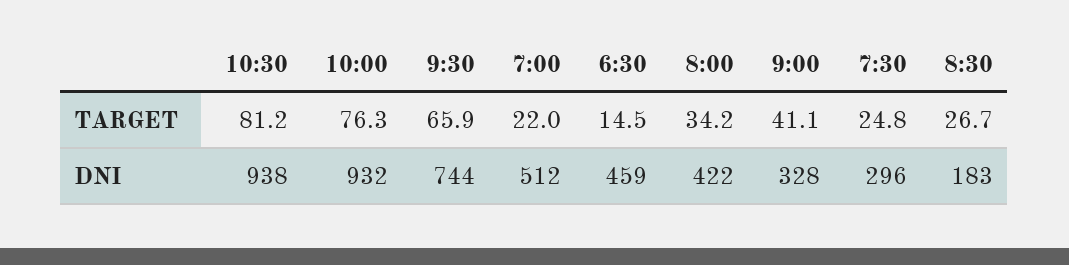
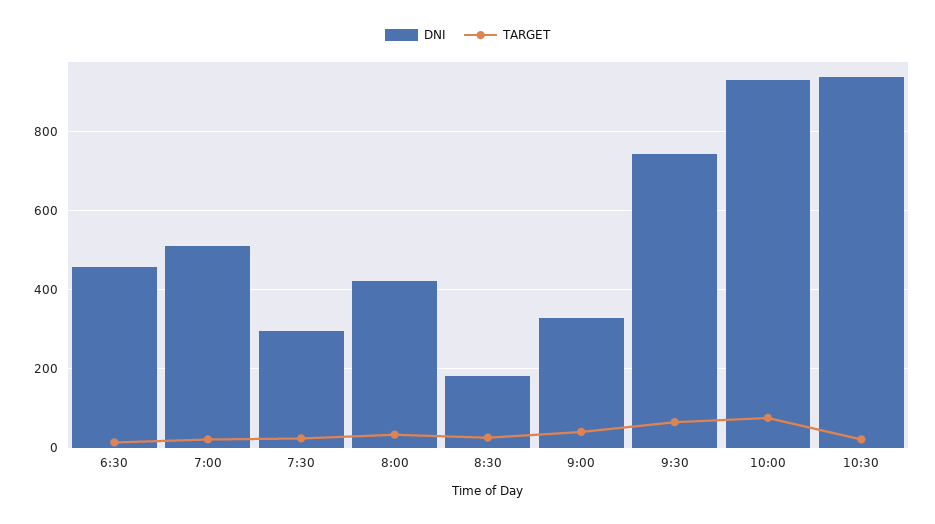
  {
    "TARGET": {
-     "10:30": 81.2,
+     "10:30": 20,
      "10:00": 76.3,
      "9:30": 65.9,
      "7:00": 22,
      "6:30": 14.5,
      "8:00": 34.2,
      "9:00": 41.1,
      "7:30": 24.8,
      "8:30": 26.7
    },
    "DNI": {
      "10:30": 938,
      "10:00": 932,
      "9:30": 744,
      "7:00": 512,
      "6:30": 459,
      "8:00": 422,
      "9:00": 328,
      "7:30": 296,
      "8:30": 183
    }
  }

